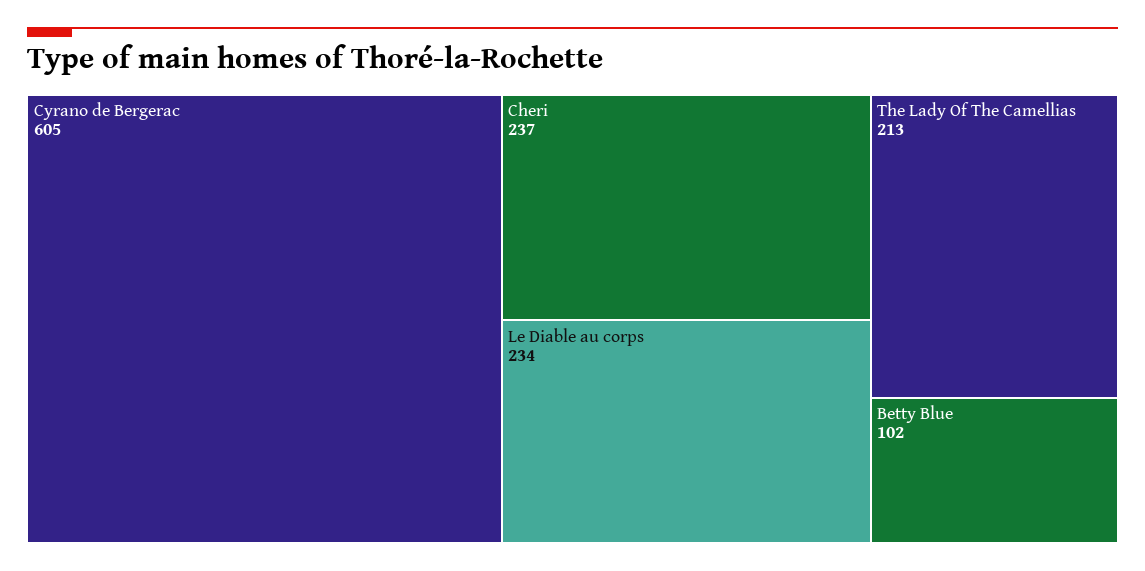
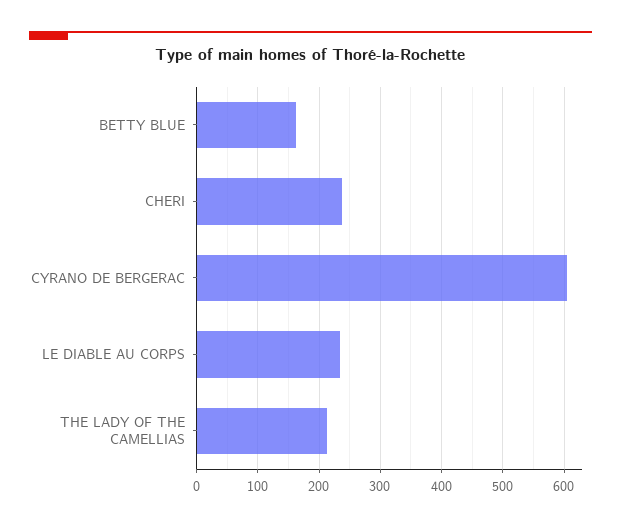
  {
    "Cyrano de Bergerac": 605,
    "Cheri": 237,
    "Le Diable au corps": 234,
    "The Lady Of The Camellias": 213,
-   "Betty Blue": 102
+   "Betty Blue": 160
  }

